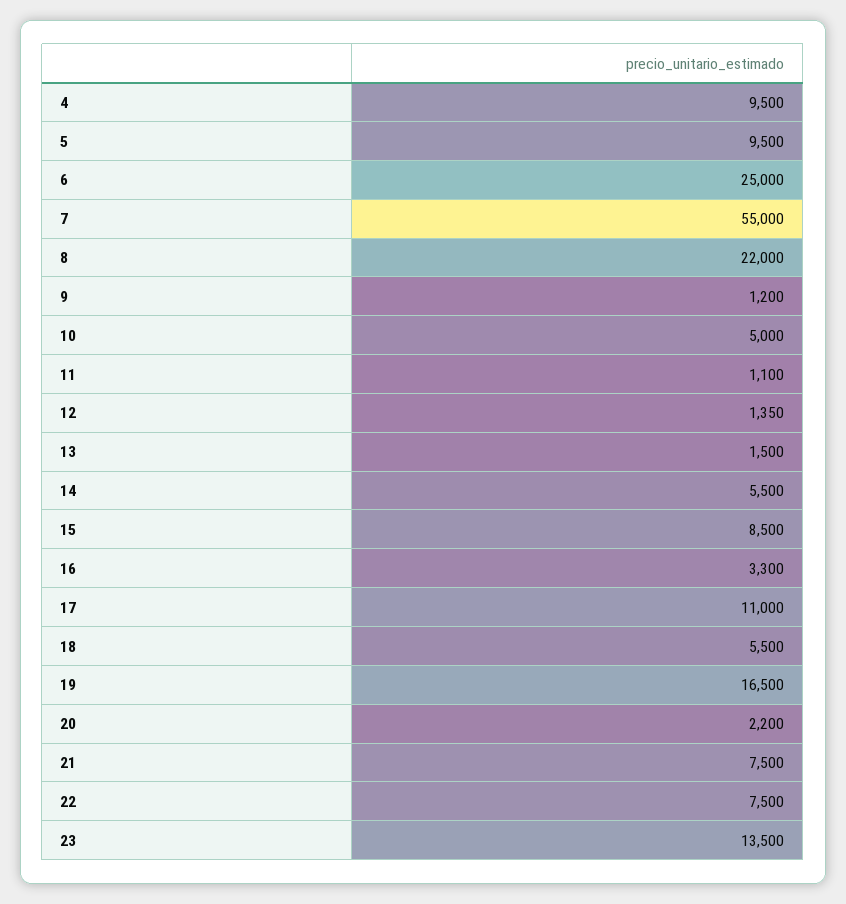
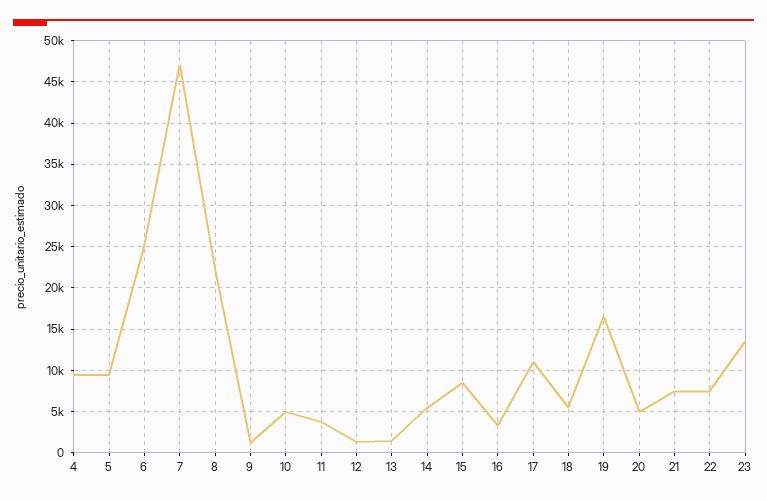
  {
    "4": 9500,
    "5": 9500,
    "6": 25000,
-   "7": 55000,
+   "7": 47000,
    "8": 22000,
    "9": 1200,
    "10": 5000,
-   "11": 1100,
+   "11": 4000,
    "12": 1350,
    "13": 1500,
    "14": 5500,
    "15": 8500,
    "16": 3300,
    "17": 11000,
    "18": 5500,
    "19": 16500,
-   "20": 2200,
+   "20": 5000,
    "21": 7500,
    "22": 7500,
    "23": 13500
  }

